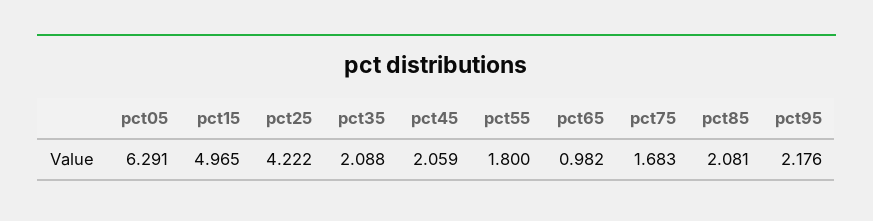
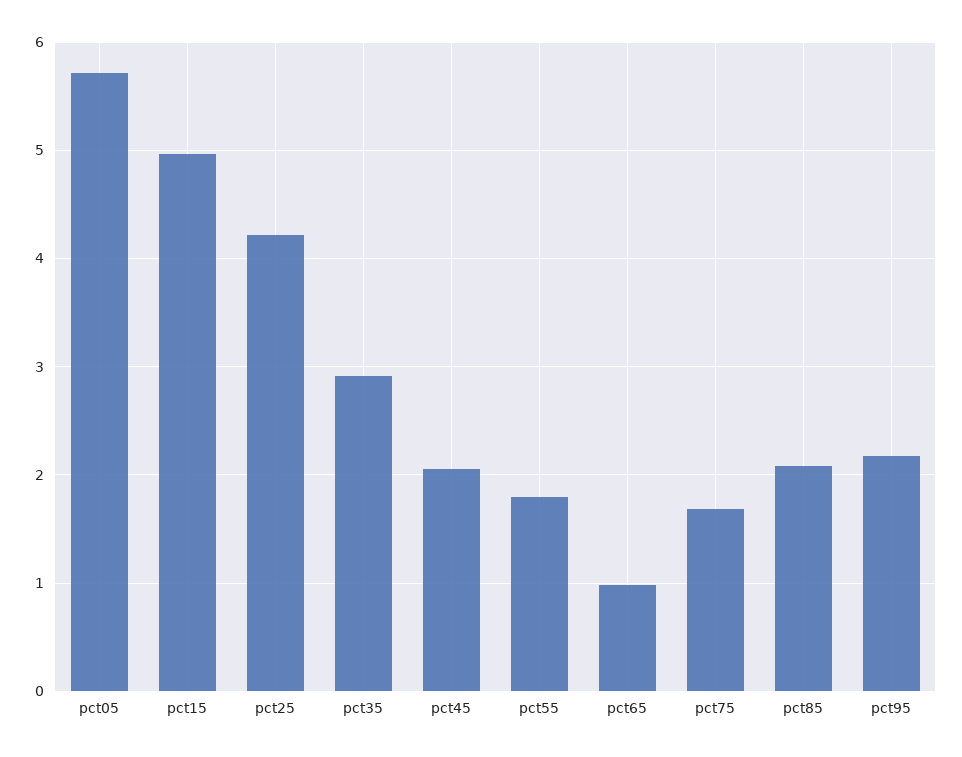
  {
-   "pct05": 6.291,
+   "pct05": 5.7,
    "pct15": 4.965,
    "pct25": 4.222,
-   "pct35": 2.088,
+   "pct35": 2.9,
    "pct45": 2.059,
    "pct55": 1.8,
    "pct65": 0.982,
    "pct75": 1.683,
    "pct85": 2.081,
    "pct95": 2.176
  }

